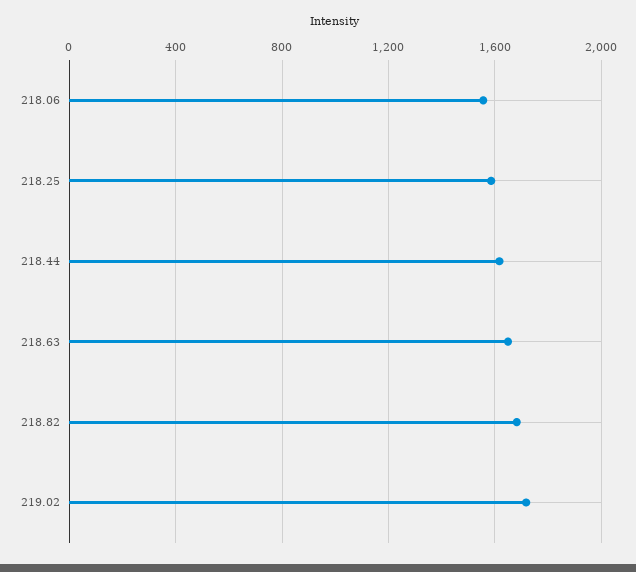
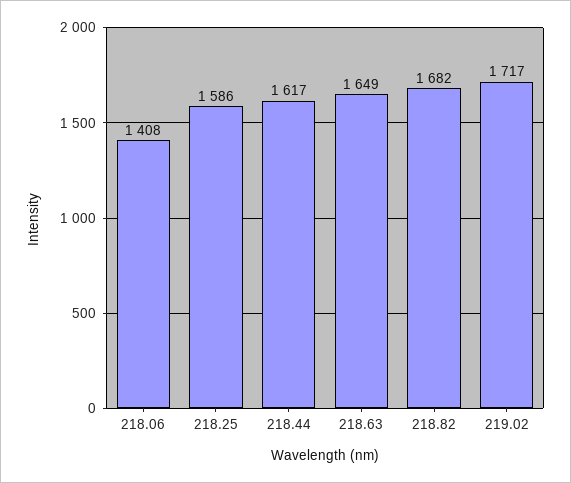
  {
-   "218.06": 1550,
+   "218.06": 1408,
    "218.25": 1586,
    "218.44": 1617,
    "218.63": 1649,
    "218.82": 1682,
    "219.02": 1717
  }

